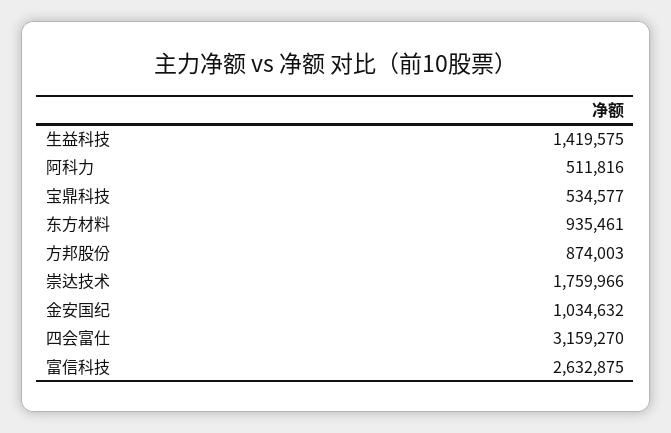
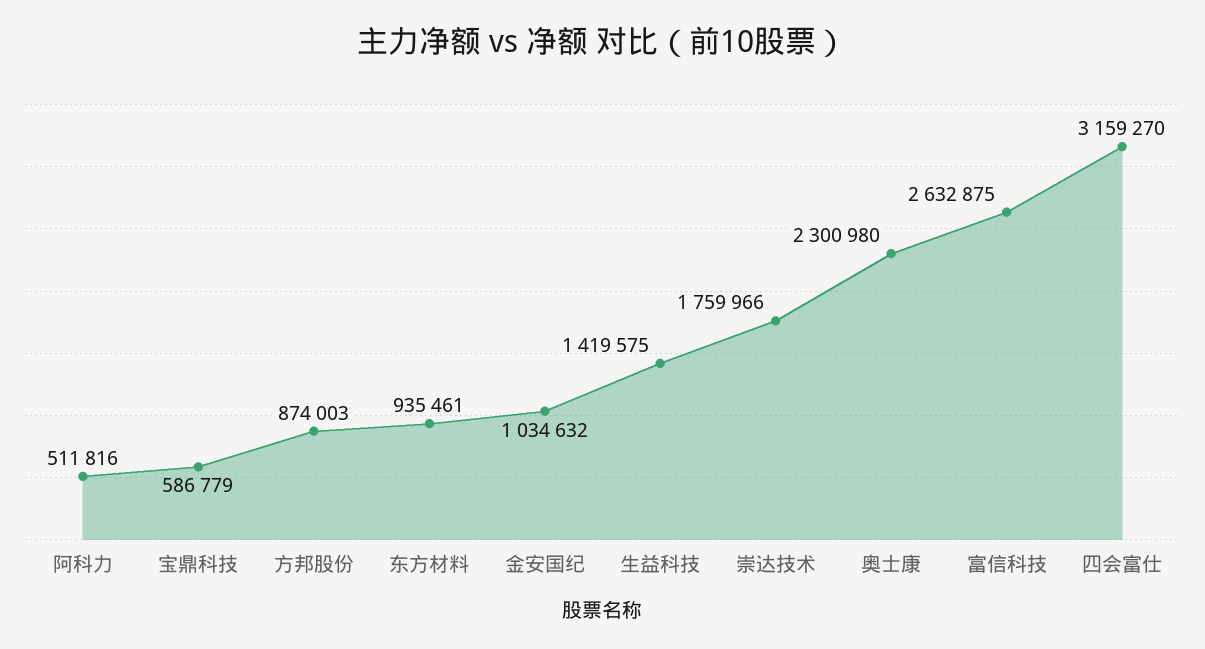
  {
    "生益科技": 1419575,
    "阿科力": 511816,
-   "宝鼎科技": 534577,
+   "宝鼎科技": 586779,
    "东方材料": 935461,
    "方邦股份": 874003,
    "崇达技术": 1759966,
    "金安国纪": 1034632,
    "四会富仕": 3159270,
-   "富信科技": 2632875
+   "富信科技": 2632875,
+   "奥士康": 2300980
  }

